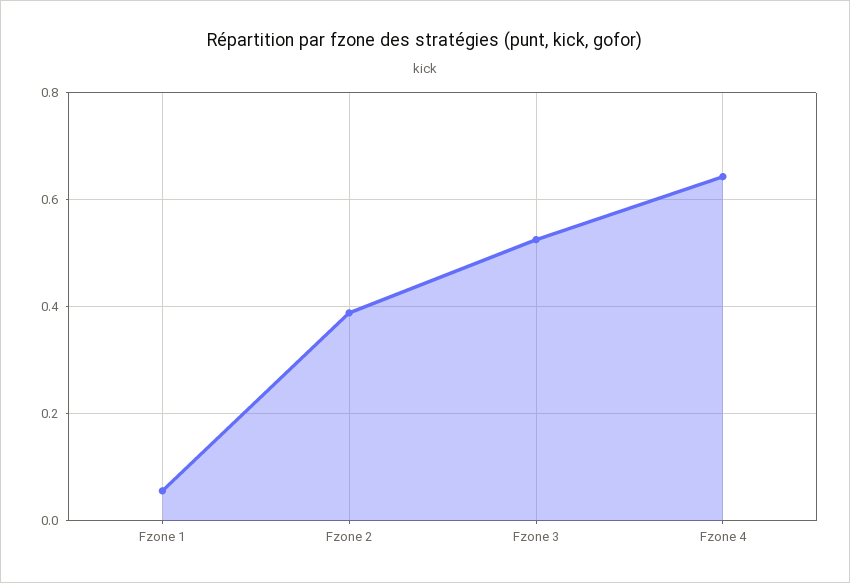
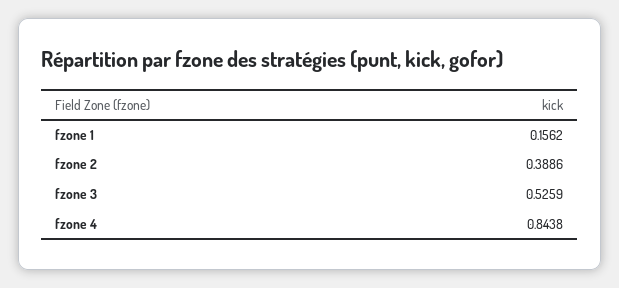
  {
-   "Fzone 1": 0.06,
+   "Fzone 1": 0.1562,
    "Fzone 2": 0.3886,
    "Fzone 3": 0.5259,
-   "Fzone 4": 0.64
+   "Fzone 4": 0.8438
  }

